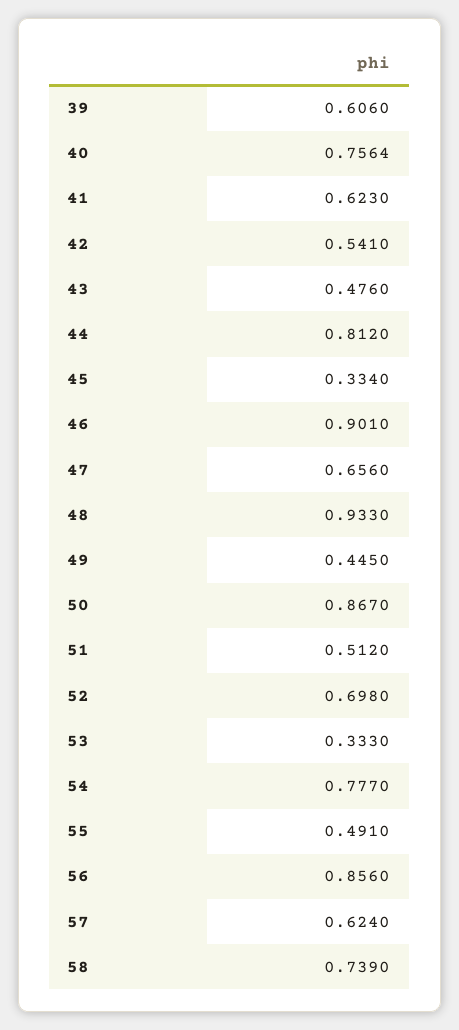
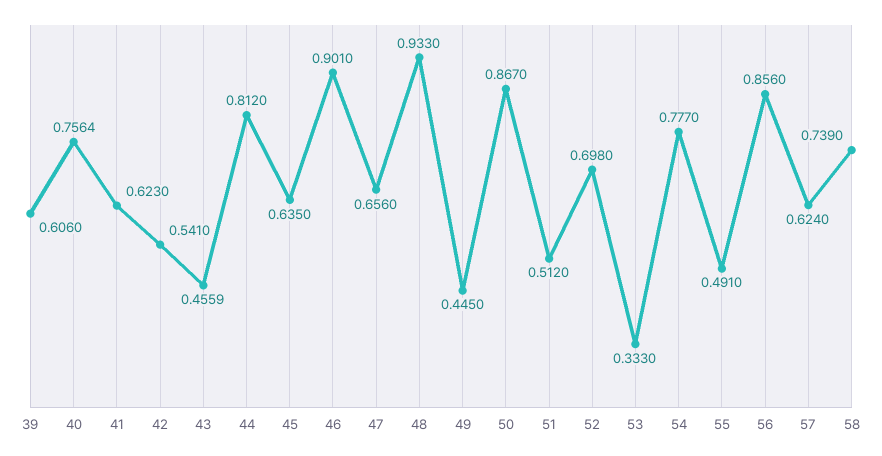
  {
    "39": 0.606,
    "40": 0.7564,
    "41": 0.623,
    "42": 0.541,
-   "43": 0.476,
+   "43": 0.4559,
    "44": 0.812,
-   "45": 0.334,
+   "45": 0.635,
    "46": 0.901,
    "47": 0.656,
    "48": 0.933,
    "49": 0.445,
    "50": 0.867,
    "51": 0.512,
    "52": 0.698,
    "53": 0.333,
    "54": 0.777,
    "55": 0.491,
    "56": 0.856,
    "57": 0.624,
    "58": 0.739
  }

